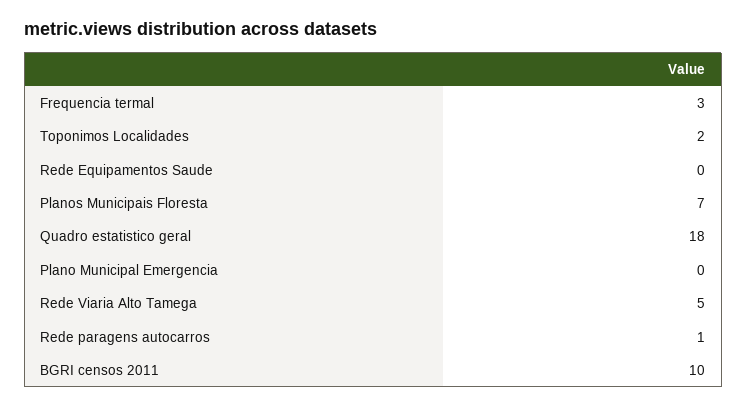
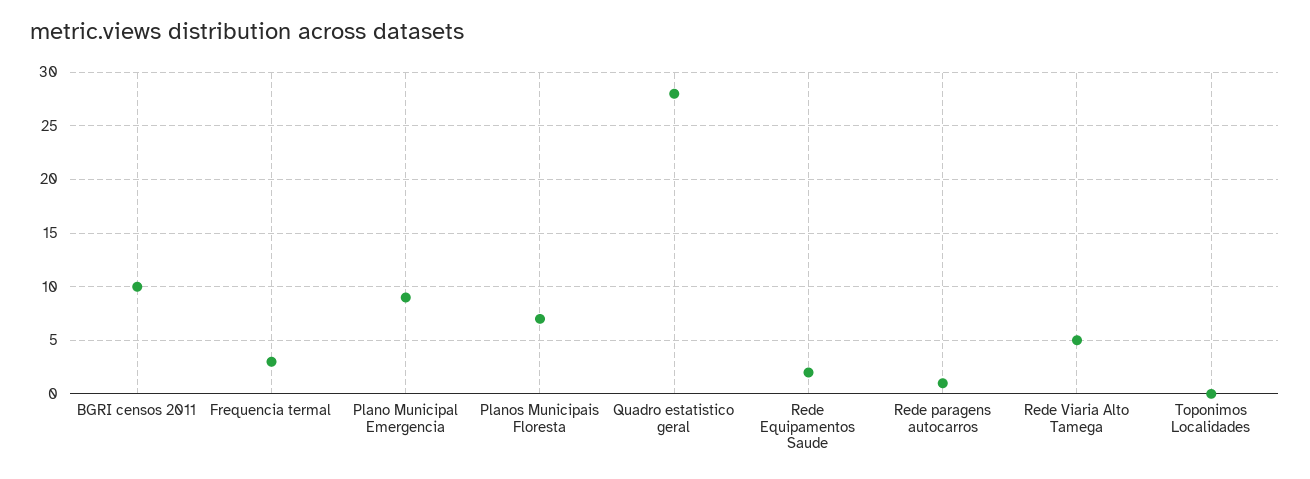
  {
    "Frequencia termal": 3,
-   "Toponimos Localidades": 2,
+   "Toponimos Localidades": 0,
-   "Rede Equipamentos Saude": 0,
+   "Rede Equipamentos Saude": 2,
    "Planos Municipais Floresta": 7,
-   "Quadro estatistico geral": 18,
+   "Quadro estatistico geral": 28,
-   "Plano Municipal Emergencia": 0,
+   "Plano Municipal Emergencia": 9,
    "Rede Viaria Alto Tamega": 5,
    "Rede paragens autocarros": 1,
    "BGRI censos 2011": 10
  }

